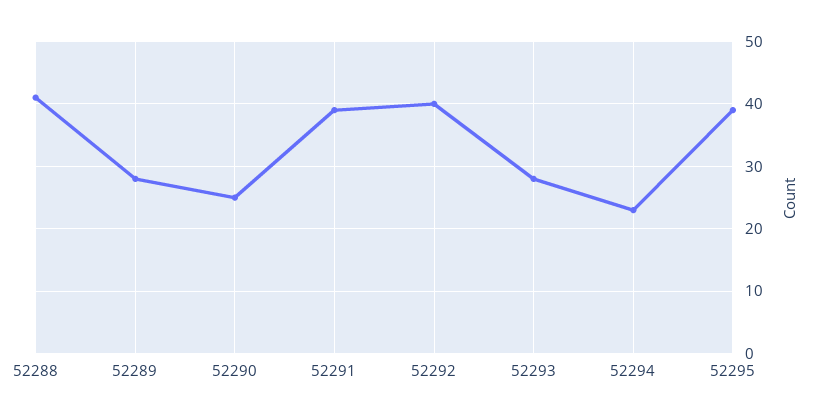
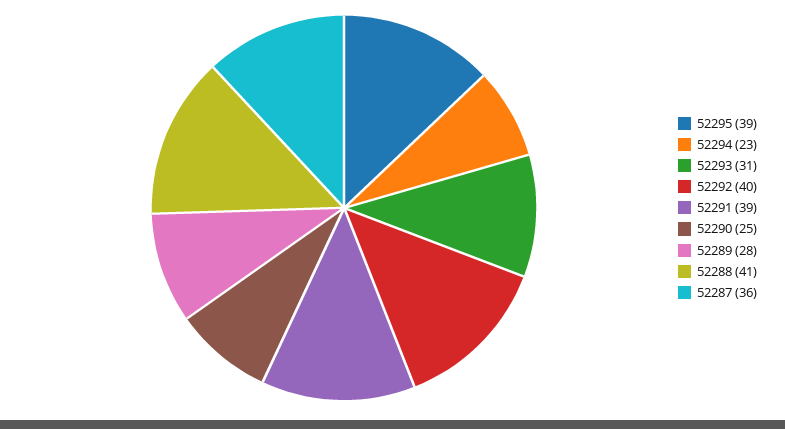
  {
    "52288": 41,
    "52289": 28,
    "52290": 25,
    "52291": 39,
    "52292": 40,
-   "52293": 28,
+   "52293": 31,
    "52294": 23,
-   "52295": 39
+   "52295": 39,
+   "52287": 36
  }

